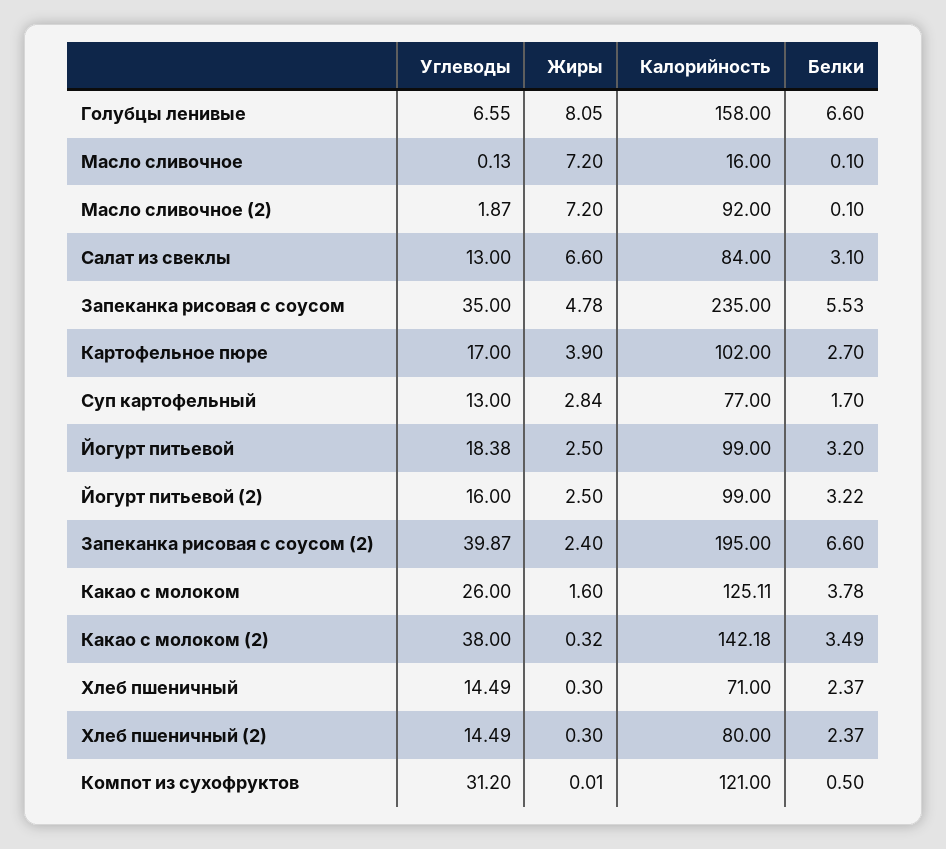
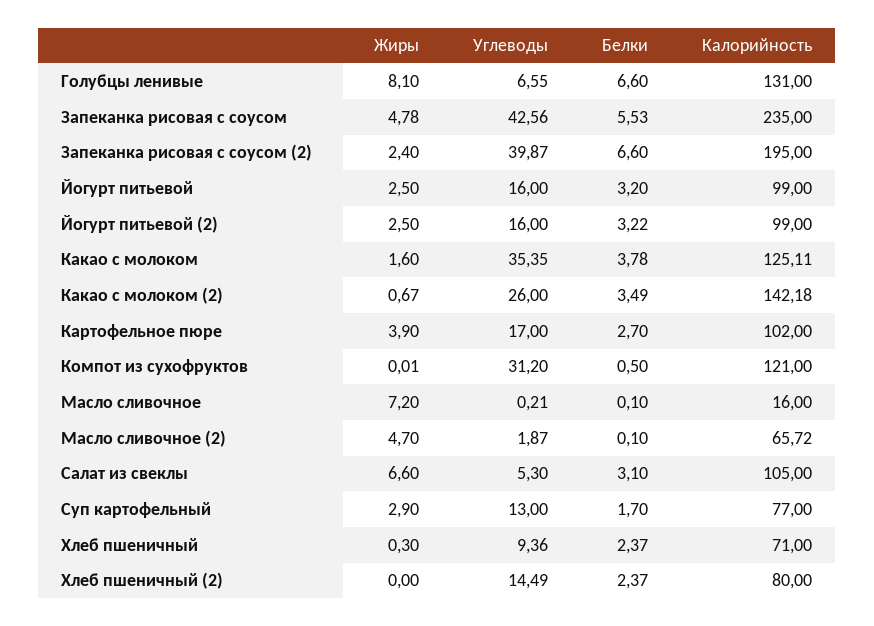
  {
    "Углеводы": {
      "Голубцы ленивые": 6.55,
-     "Масло сливочное": 0.13,
+     "Масло сливочное": 0.21,
      "Масло сливочное (2)": 1.87,
-     "Салат из свеклы": 13,
+     "Салат из свеклы": 5.3,
-     "Запеканка рисовая с соусом": 35,
+     "Запеканка рисовая с соусом": 42.56,
      "Картофельное пюре": 17,
      "Суп картофельный": 13,
-     "Йогурт питьевой": 18.38,
+     "Йогурт питьевой": 16,
      "Йогурт питьевой (2)": 16,
      "Запеканка рисовая с соусом (2)": 39.87,
-     "Какао с молоком": 26,
+     "Какао с молоком": 35.35,
-     "Какао с молоком (2)": 38,
+     "Какао с молоком (2)": 26,
-     "Хлеб пшеничный": 14.49,
+     "Хлеб пшеничный": 9.36,
      "Хлеб пшеничный (2)": 14.49,
      "Компот из сухофруктов": 31.2
    },
    "Жиры": {
-     "Голубцы ленивые": 8.05,
+     "Голубцы ленивые": 8.1,
      "Масло сливочное": 7.2,
-     "Масло сливочное (2)": 7.2,
+     "Масло сливочное (2)": 4.7,
      "Салат из свеклы": 6.6,
      "Запеканка рисовая с соусом": 4.78,
      "Картофельное пюре": 3.9,
-     "Суп картофельный": 2.84,
+     "Суп картофельный": 2.9,
      "Йогурт питьевой": 2.5,
      "Йогурт питьевой (2)": 2.5,
      "Запеканка рисовая с соусом (2)": 2.4,
      "Какао с молоком": 1.6,
-     "Какао с молоком (2)": 0.32,
+     "Какао с молоком (2)": 0.67,
      "Хлеб пшеничный": 0.3,
-     "Хлеб пшеничный (2)": 0.3,
+     "Хлеб пшеничный (2)": 0,
      "Компот из сухофруктов": 0.01
    },
    "Калорийность": {
-     "Голубцы ленивые": 158,
+     "Голубцы ленивые": 131,
      "Масло сливочное": 16,
-     "Масло сливочное (2)": 92,
+     "Масло сливочное (2)": 65.72,
-     "Салат из свеклы": 84,
+     "Салат из свеклы": 105,
      "Запеканка рисовая с соусом": 235,
      "Картофельное пюре": 102,
      "Суп картофельный": 77,
      "Йогурт питьевой": 99,
      "Йогурт питьевой (2)": 99,
      "Запеканка рисовая с соусом (2)": 195,
      "Какао с молоком": 125.11,
      "Какао с молоком (2)": 142.18,
      "Хлеб пшеничный": 71,
      "Хлеб пшеничный (2)": 80,
      "Компот из сухофруктов": 121
    },
    "Белки": {
      "Голубцы ленивые": 6.6,
      "Масло сливочное": 0.1,
      "Масло сливочное (2)": 0.1,
      "Салат из свеклы": 3.1,
      "Запеканка рисовая с соусом": 5.53,
      "Картофельное пюре": 2.7,
      "Суп картофельный": 1.7,
      "Йогурт питьевой": 3.2,
      "Йогурт питьевой (2)": 3.22,
      "Запеканка рисовая с соусом (2)": 6.6,
      "Какао с молоком": 3.78,
      "Какао с молоком (2)": 3.49,
      "Хлеб пшеничный": 2.37,
      "Хлеб пшеничный (2)": 2.37,
      "Компот из сухофруктов": 0.5
    }
  }

